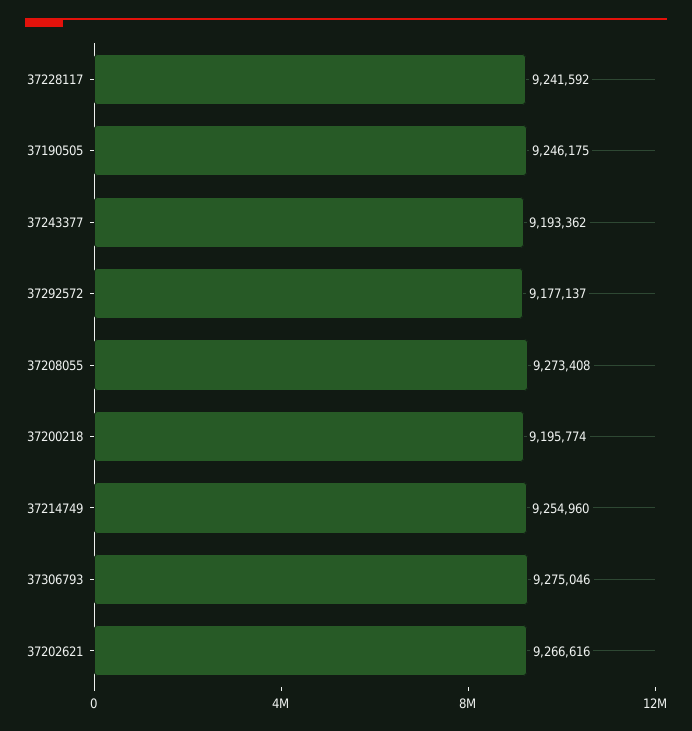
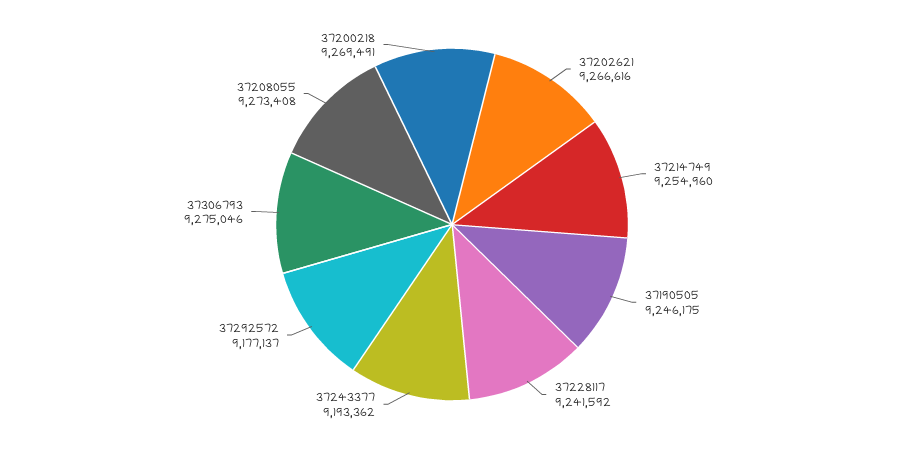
  {
    "37228117": 9241592,
    "37190505": 9246175,
    "37243377": 9193362,
    "37292572": 9177137,
    "37208055": 9273408,
-   "37200218": 9195774,
+   "37200218": 9269491,
    "37214749": 9254960,
    "37306793": 9275046,
    "37202621": 9266616
  }

